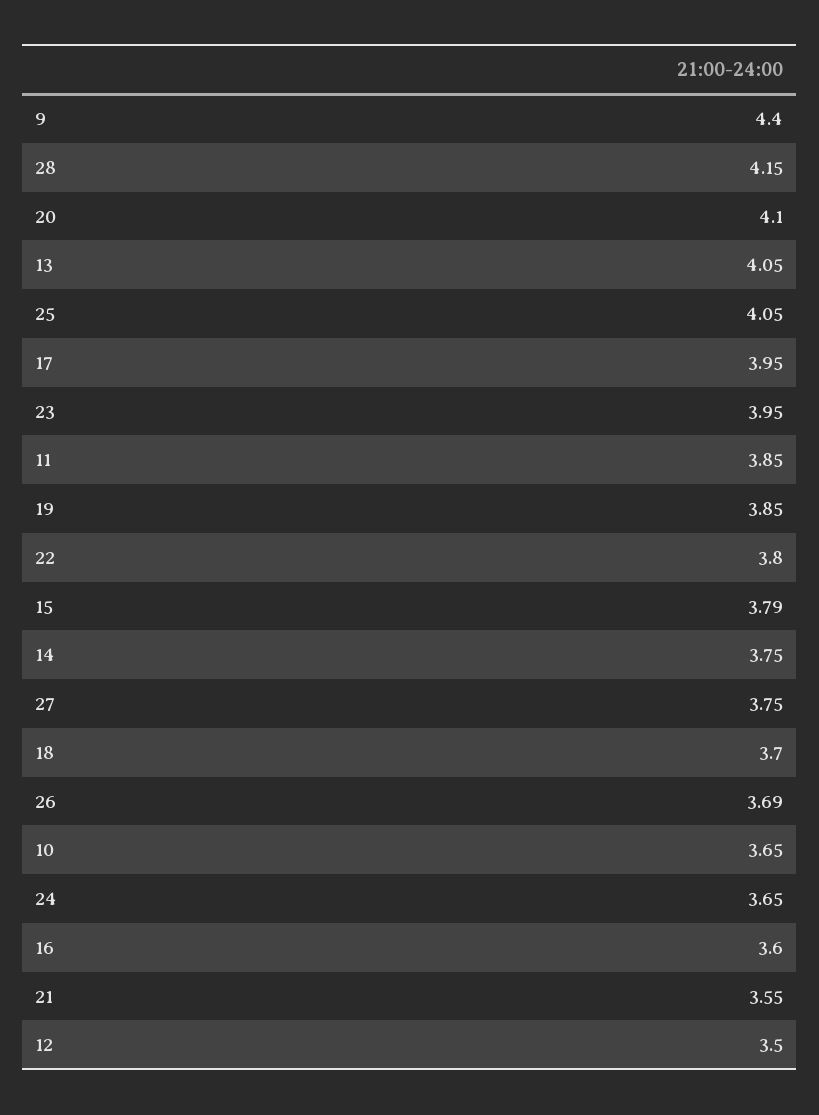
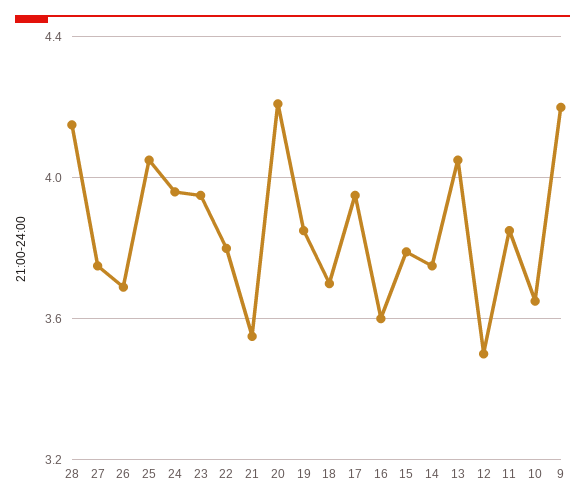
  {
-   "9": 4.4,
+   "9": 4.2,
    "28": 4.15,
-   "20": 4.1,
+   "20": 4.2,
    "13": 4.05,
    "25": 4.05,
    "17": 3.95,
    "23": 3.95,
    "11": 3.85,
    "19": 3.85,
    "22": 3.8,
    "15": 3.79,
    "14": 3.75,
    "27": 3.75,
    "18": 3.7,
    "26": 3.69,
    "10": 3.65,
-   "24": 3.65,
+   "24": 3.95,
    "16": 3.6,
    "21": 3.55,
    "12": 3.5
  }

